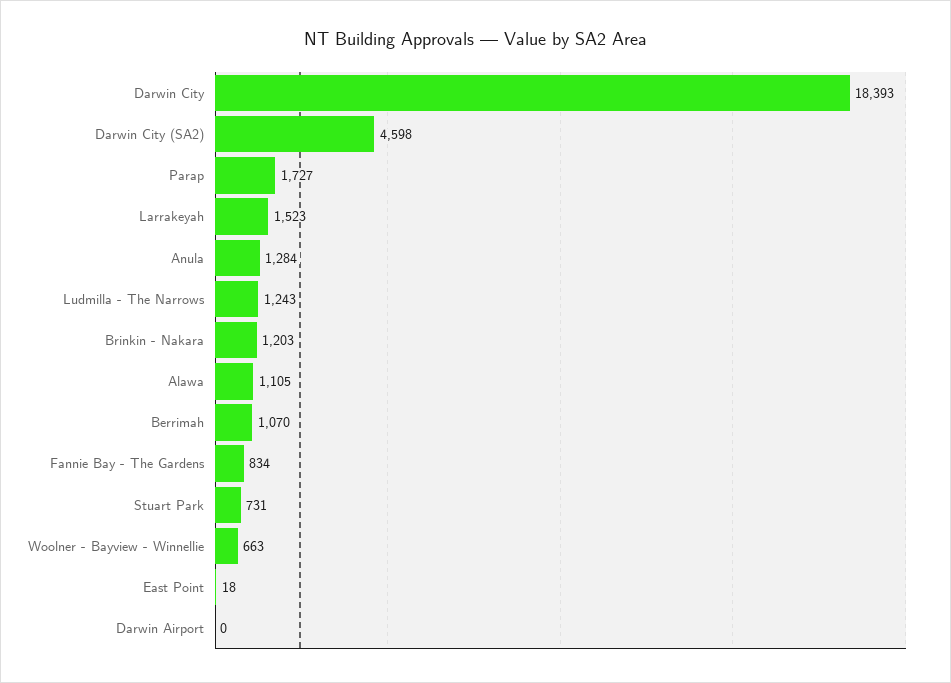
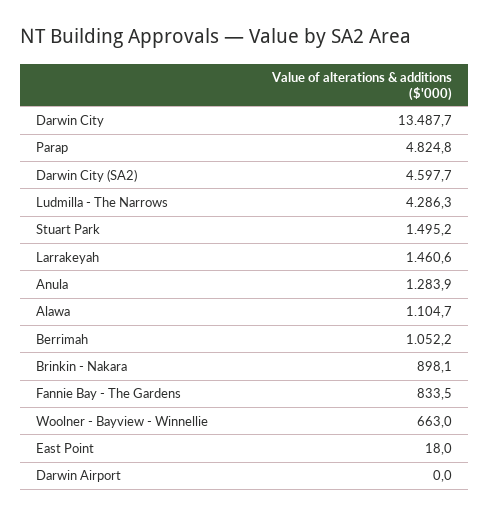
  {
-   "Darwin City": 18393,
+   "Darwin City": 13487.7,
    "Darwin City (SA2)": 4597.7,
-   "Parap": 1727,
+   "Parap": 4824.8,
-   "Larrakeyah": 1523,
+   "Larrakeyah": 1460.6,
    "Anula": 1283.9,
-   "Ludmilla - The Narrows": 1243,
+   "Ludmilla - The Narrows": 4286.3,
-   "Brinkin - Nakara": 1203,
+   "Brinkin - Nakara": 898.1,
    "Alawa": 1104.7,
-   "Berrimah": 1070,
+   "Berrimah": 1052.2,
    "Fannie Bay - The Gardens": 833.5,
-   "Stuart Park": 731,
+   "Stuart Park": 1495.2,
    "Woolner - Bayview - Winnellie": 663,
    "East Point": 18,
    "Darwin Airport": 0
  }

